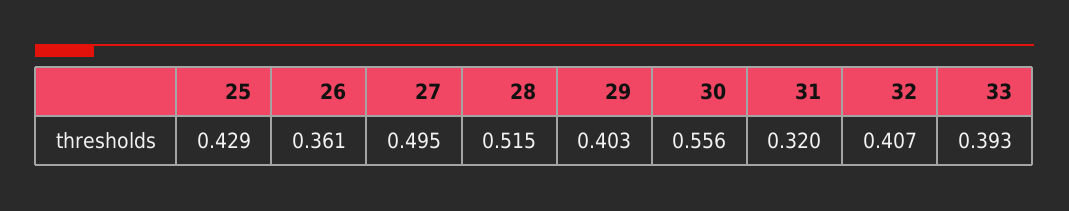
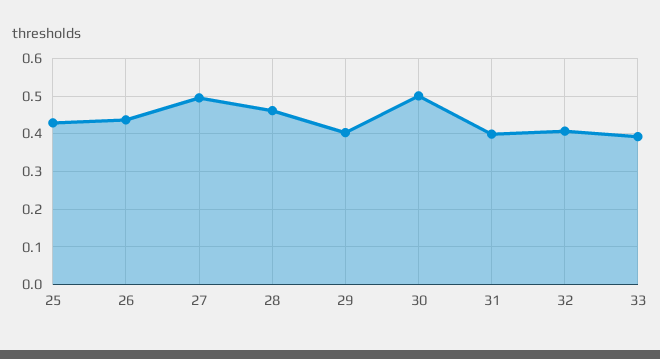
  {
    "25": 0.429,
-   "26": 0.361,
+   "26": 0.44,
    "27": 0.495,
-   "28": 0.515,
+   "28": 0.46,
    "29": 0.403,
-   "30": 0.556,
+   "30": 0.5,
-   "31": 0.32,
+   "31": 0.4,
    "32": 0.407,
    "33": 0.393
  }

